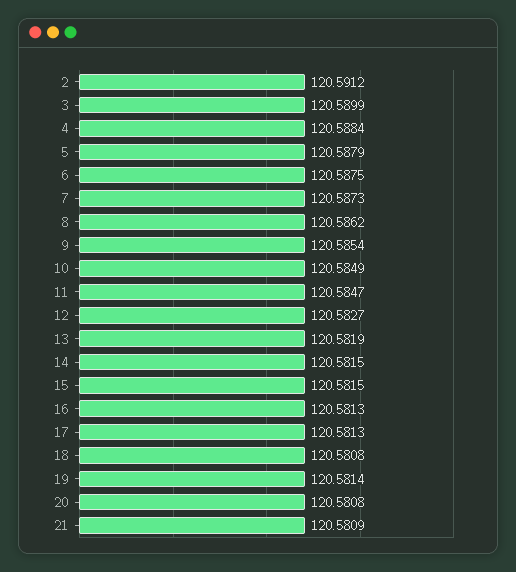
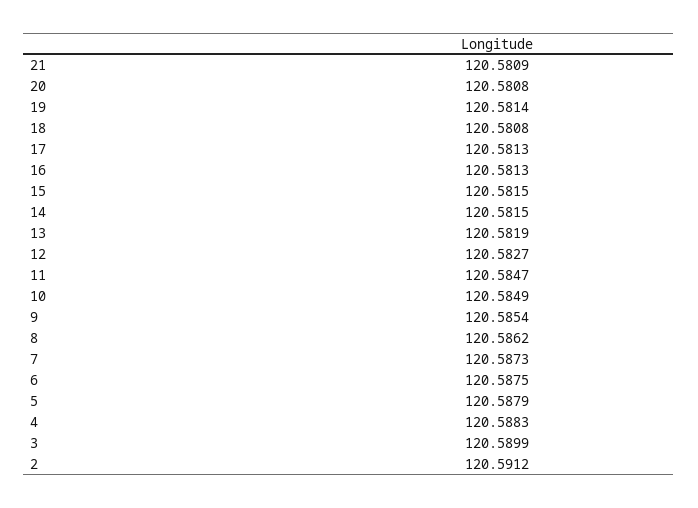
  {
    "2": 120.5912,
    "3": 120.5899,
-   "4": 120.5884,
+   "4": 120.5883,
    "5": 120.5879,
    "6": 120.5875,
    "7": 120.5873,
    "8": 120.5862,
    "9": 120.5854,
    "10": 120.5849,
    "11": 120.5847,
    "12": 120.5827,
    "13": 120.5819,
    "14": 120.5815,
    "15": 120.5815,
    "16": 120.5813,
    "17": 120.5813,
    "18": 120.5808,
    "19": 120.5814,
    "20": 120.5808,
    "21": 120.5809
  }

